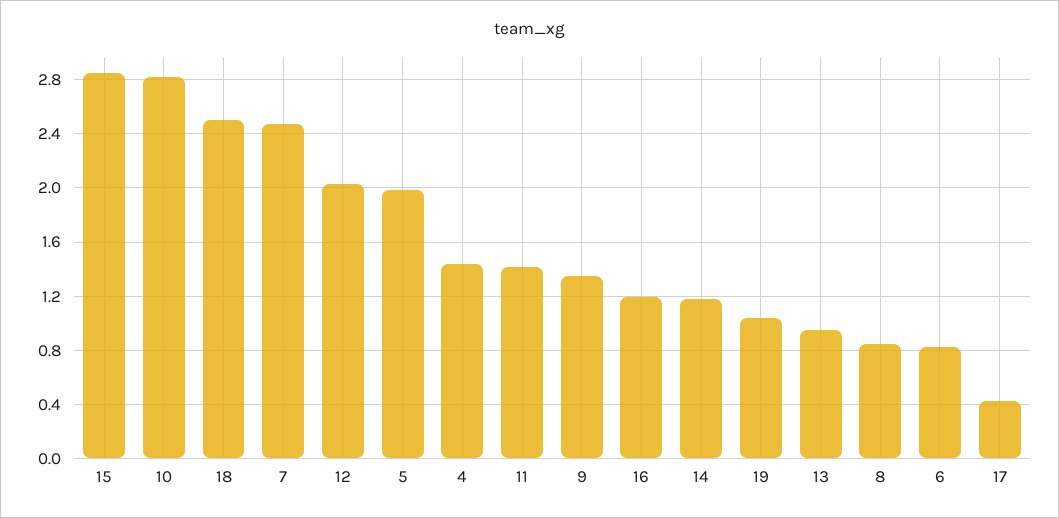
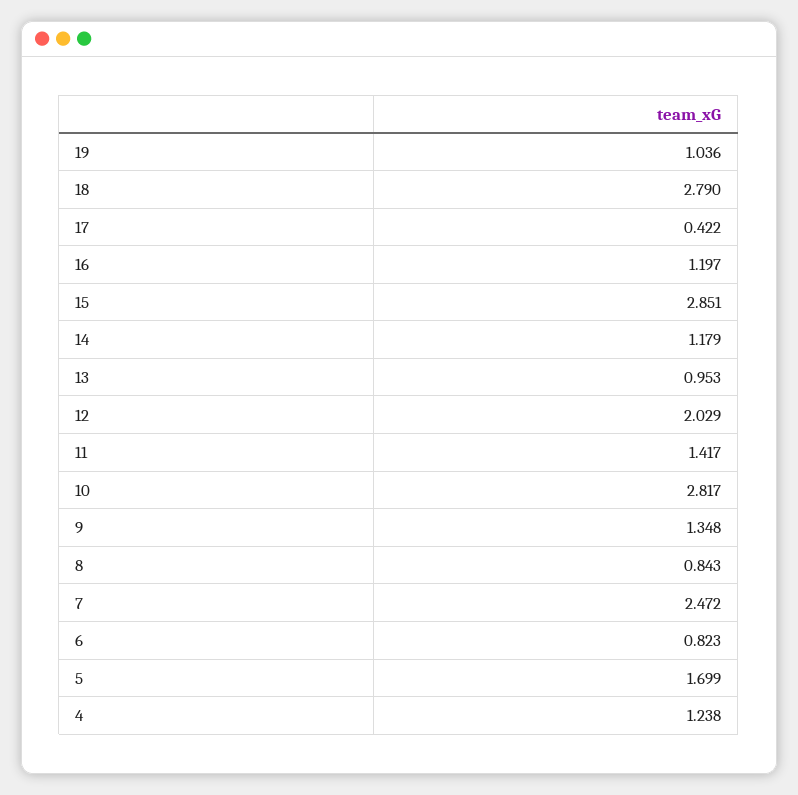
  {
    "15": 2.851,
    "10": 2.817,
-   "18": 2.5,
+   "18": 2.79,
    "7": 2.472,
    "12": 2.029,
-   "5": 2,
+   "5": 1.699,
-   "4": 1.45,
+   "4": 1.238,
    "11": 1.417,
    "9": 1.348,
    "16": 1.197,
    "14": 1.179,
    "19": 1.036,
    "13": 0.953,
    "8": 0.843,
    "6": 0.823,
    "17": 0.422
  }

